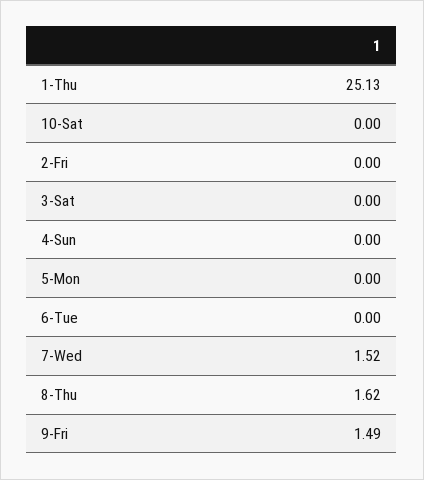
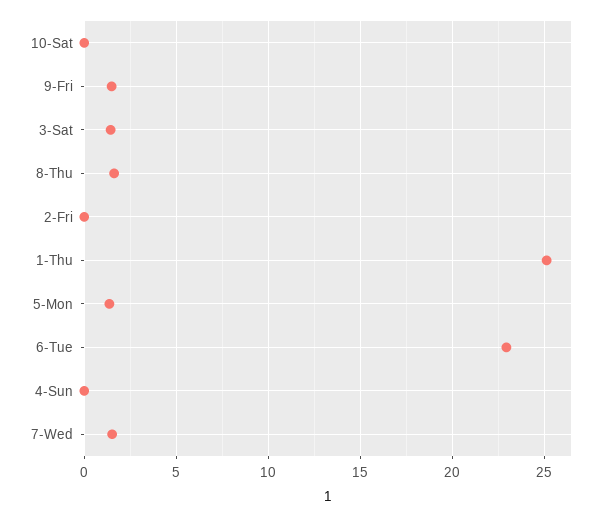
  {
    "1-Thu": 25.13,
    "10-Sat": 0,
    "2-Fri": 0,
-   "3-Sat": 0,
+   "3-Sat": 1.5,
    "4-Sun": 0,
-   "5-Mon": 0,
+   "5-Mon": 1.5,
-   "6-Tue": 0,
+   "6-Tue": 23,
    "7-Wed": 1.52,
    "8-Thu": 1.62,
    "9-Fri": 1.49
  }

